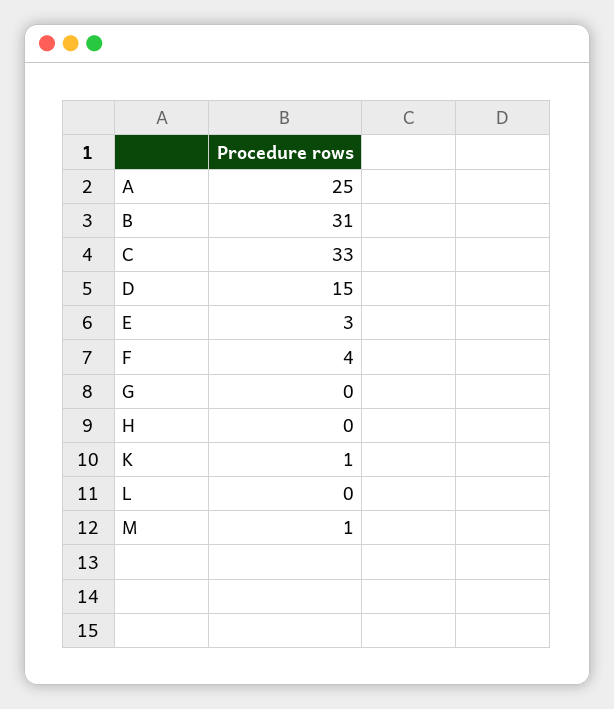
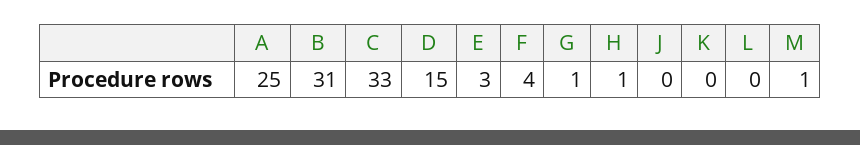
  {
    "A": 25,
    "B": 31,
    "C": 33,
    "D": 15,
    "E": 3,
    "F": 4,
-   "G": 0,
+   "G": 1,
-   "H": 0,
+   "H": 1,
-   "K": 1,
+   "K": 0,
    "L": 0,
-   "M": 1
+   "M": 1,
+   "J": 0
  }

